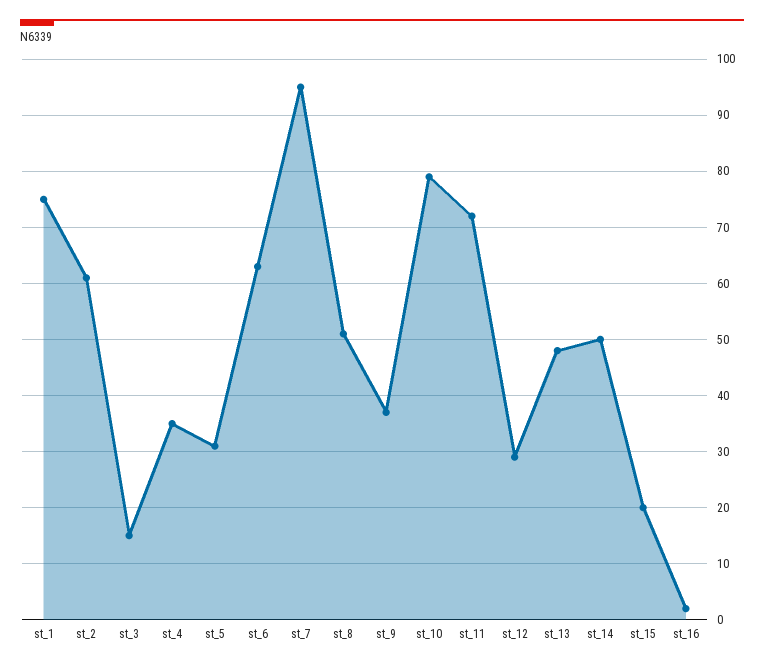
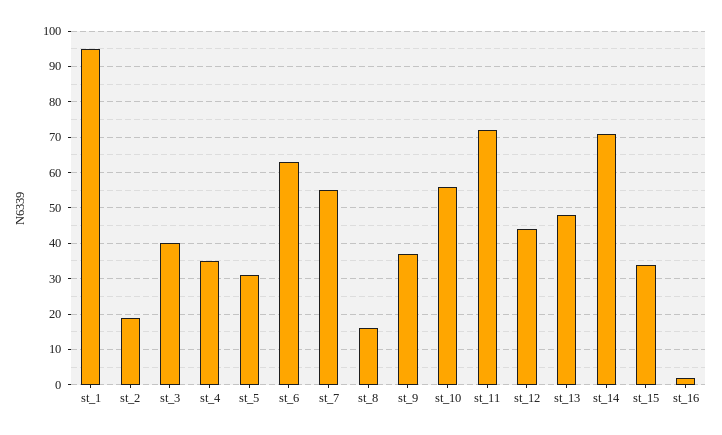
  {
-   "st_1": 75,
+   "st_1": 95,
-   "st_2": 60,
+   "st_2": 20,
-   "st_3": 15,
+   "st_3": 40,
    "st_4": 35,
    "st_5": 30,
    "st_6": 65,
-   "st_7": 95,
+   "st_7": 55,
-   "st_8": 50,
+   "st_8": 15,
    "st_9": 35,
-   "st_10": 80,
+   "st_10": 55,
    "st_11": 70,
-   "st_12": 30,
+   "st_12": 45,
    "st_13": 50,
-   "st_14": 50,
+   "st_14": 70,
-   "st_15": 20,
+   "st_15": 35,
    "st_16": 0
  }

